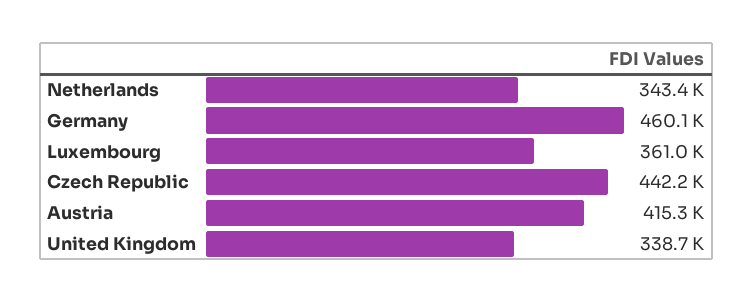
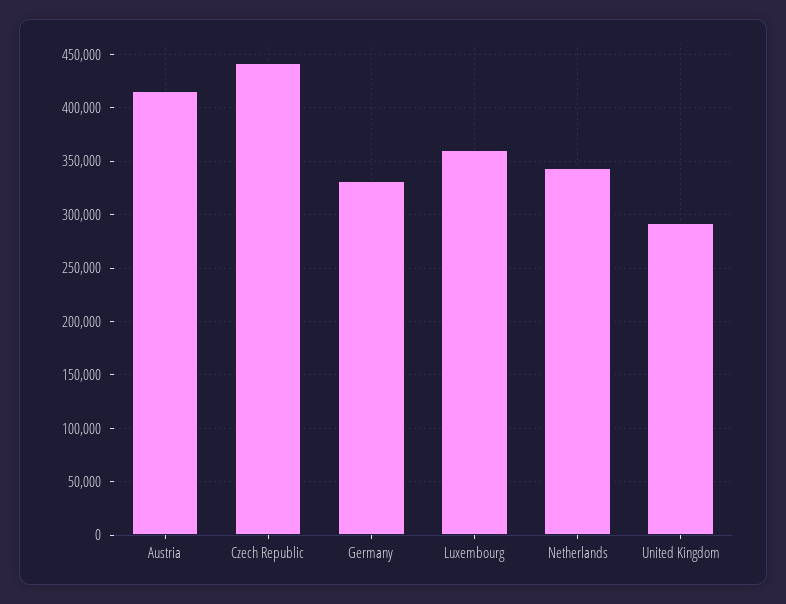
  {
    "Netherlands": 343400,
-   "Germany": 460100,
+   "Germany": 330000,
    "Luxembourg": 361000,
    "Czech Republic": 442200,
    "Austria": 415300,
-   "United Kingdom": 338700
+   "United Kingdom": 290000
  }

